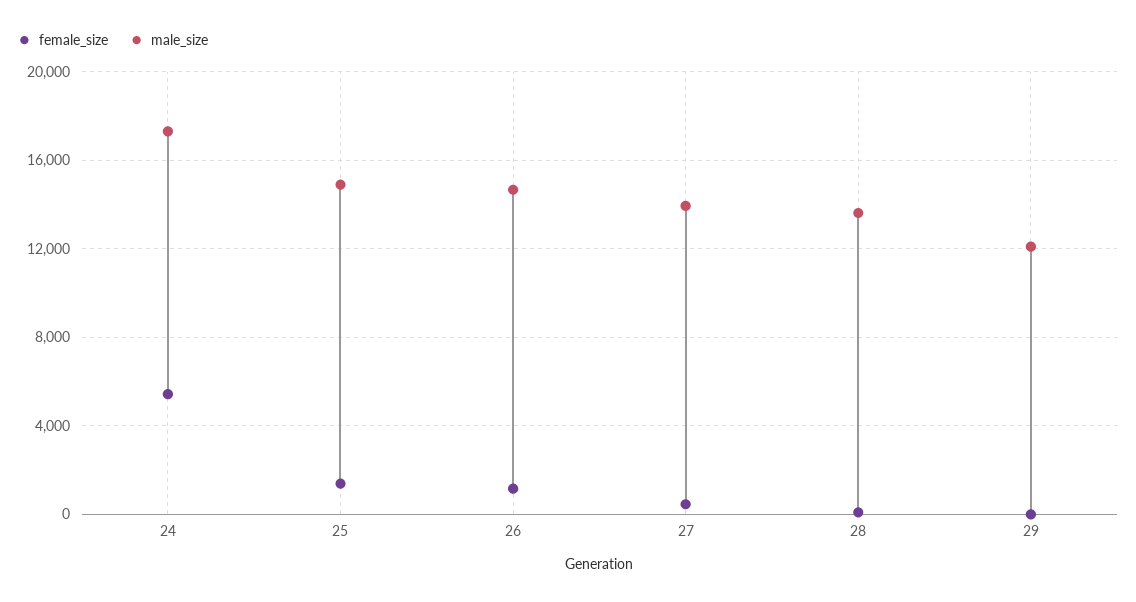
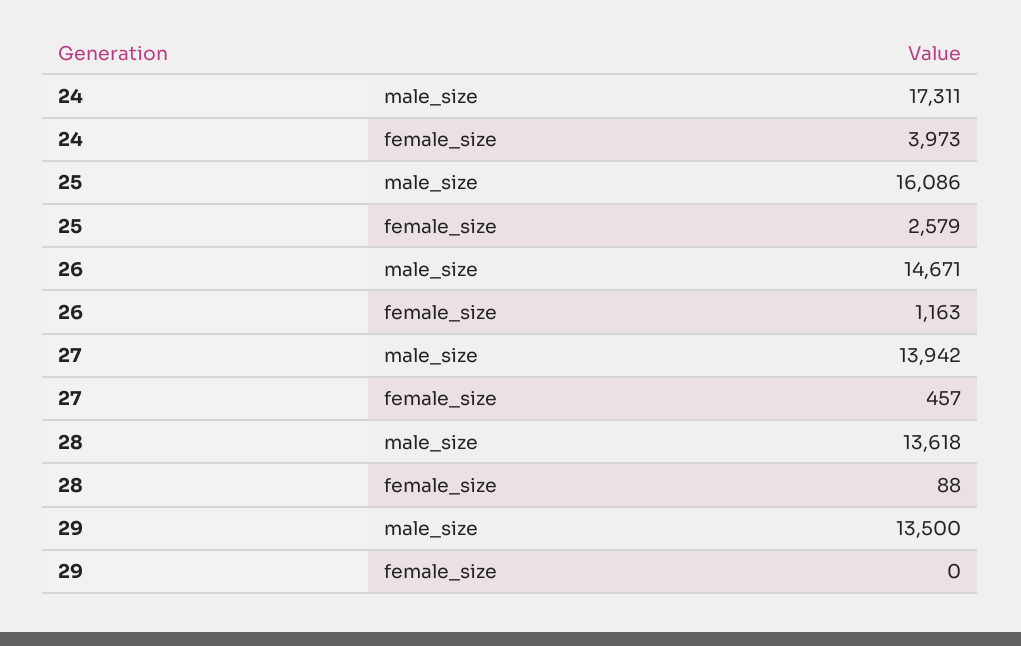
  {
    "female_size": {
-     "24": 5500,
+     "24": 3973,
-     "25": 1500,
+     "25": 2579,
      "26": 1163,
      "27": 457,
      "28": 88,
      "29": 0
    },
    "male_size": {
      "24": 17311,
-     "25": 15000,
+     "25": 16086,
      "26": 14671,
      "27": 13942,
      "28": 13618,
-     "29": 12000
+     "29": 13500
    }
  }

